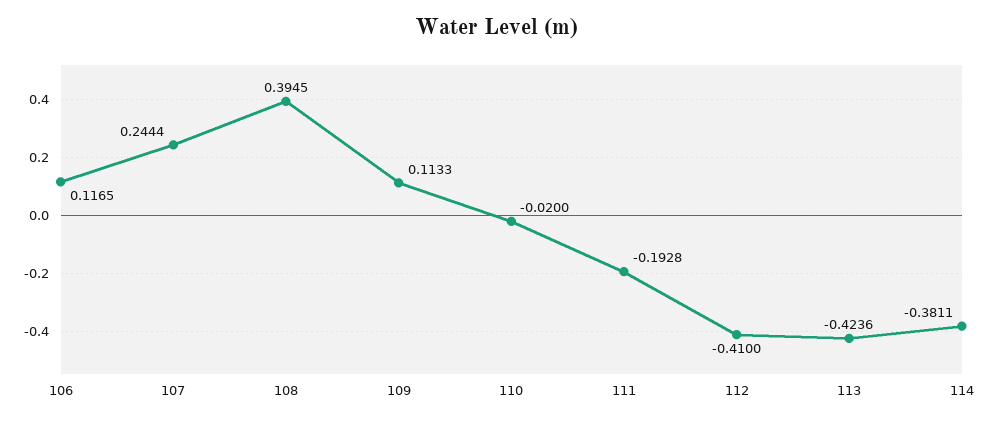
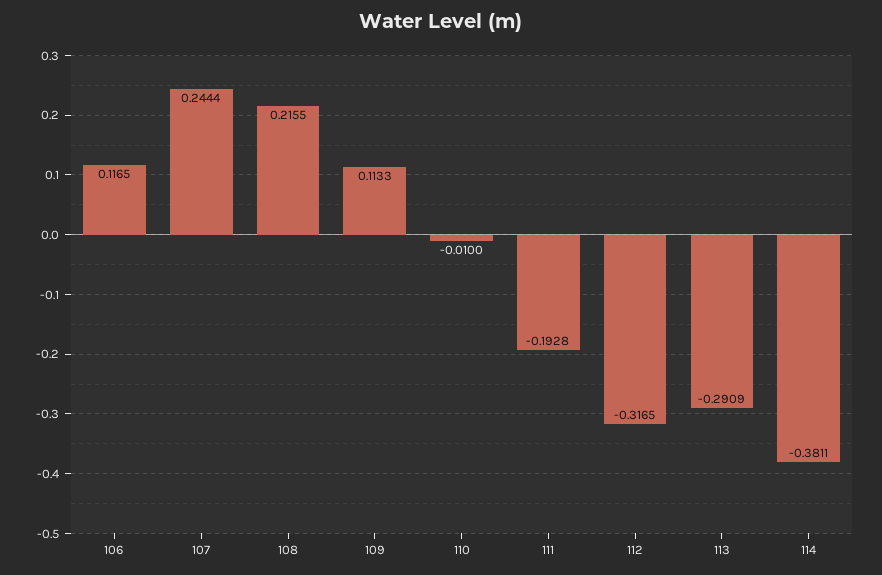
  {
    "106": 0.1165,
    "107": 0.2444,
-   "108": 0.3945,
+   "108": 0.2155,
    "109": 0.1133,
-   "110": -0.02,
+   "110": -0.01,
    "111": -0.1928,
-   "112": -0.41,
+   "112": -0.3165,
-   "113": -0.4236,
+   "113": -0.2909,
    "114": -0.3811
  }

